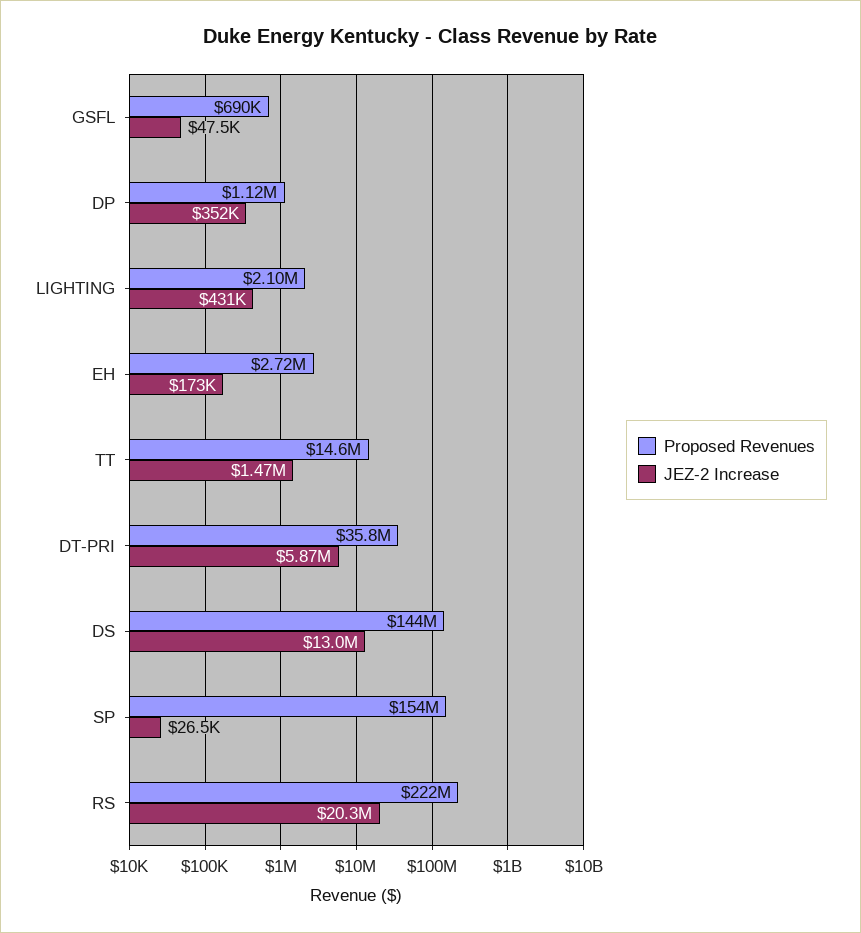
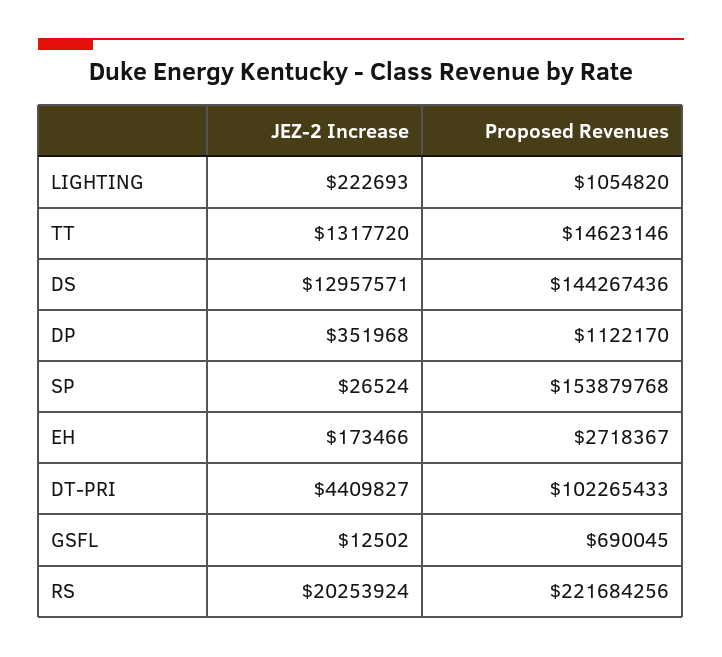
  {
    "Proposed Revenues": {
      "GSFL": 690045,
      "DP": 1122170,
-     "LIGHTING": 2100000,
+     "LIGHTING": 1054820,
      "EH": 2718367,
      "TT": 14623146,
-     "DT-PRI": 35800000,
+     "DT-PRI": 102265433,
      "DS": 144267436,
      "SP": 153879768,
      "RS": 221684256
    },
    "JEZ-2 Increase": {
-     "GSFL": 47500,
+     "GSFL": 12502,
      "DP": 351968,
-     "LIGHTING": 431000,
+     "LIGHTING": 222693,
      "EH": 173466,
-     "TT": 1470000,
+     "TT": 1317720,
-     "DT-PRI": 5870000,
+     "DT-PRI": 4409827,
      "DS": 12957571,
      "SP": 26524,
      "RS": 20253924
    }
  }

